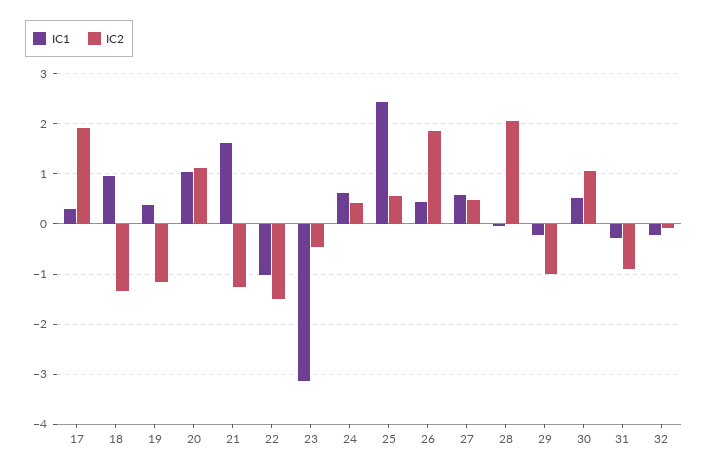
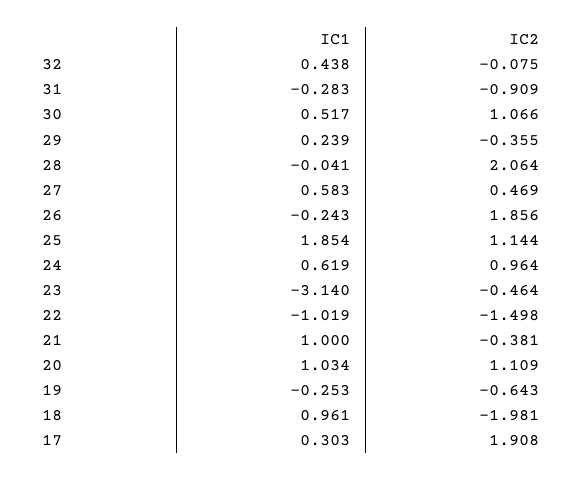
  {
    "IC1": {
      "17": 0.303,
      "18": 0.961,
-     "19": 0.4,
+     "19": -0.253,
      "20": 1.034,
-     "21": 1.6,
+     "21": 1,
      "22": -1.019,
      "23": -3.14,
      "24": 0.619,
-     "25": 2.4,
+     "25": 1.854,
-     "26": 0.4,
+     "26": -0.243,
      "27": 0.583,
      "28": -0.041,
-     "29": -0.2,
+     "29": 0.239,
      "30": 0.517,
      "31": -0.283,
-     "32": -0.2
+     "32": 0.438
    },
    "IC2": {
      "17": 1.908,
-     "18": -1.4,
+     "18": -1.981,
-     "19": -1.2,
+     "19": -0.643,
      "20": 1.109,
-     "21": -1.2,
+     "21": -0.381,
      "22": -1.498,
      "23": -0.464,
-     "24": 0.4,
+     "24": 0.964,
-     "25": 0.6,
+     "25": 1.144,
      "26": 1.856,
      "27": 0.469,
      "28": 2.064,
-     "29": -1,
+     "29": -0.355,
      "30": 1.066,
      "31": -0.909,
      "32": -0.075
    }
  }

